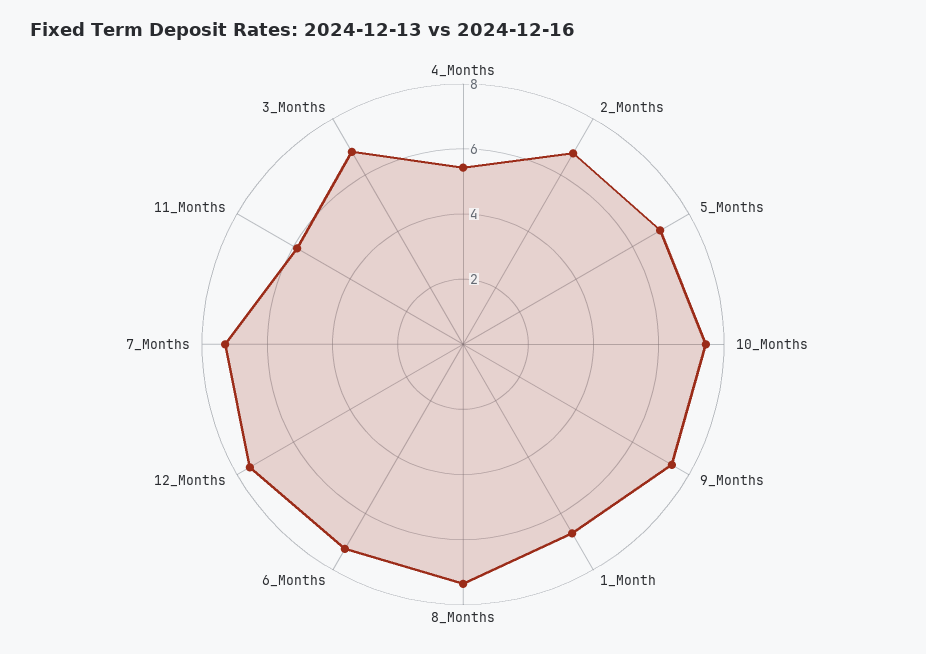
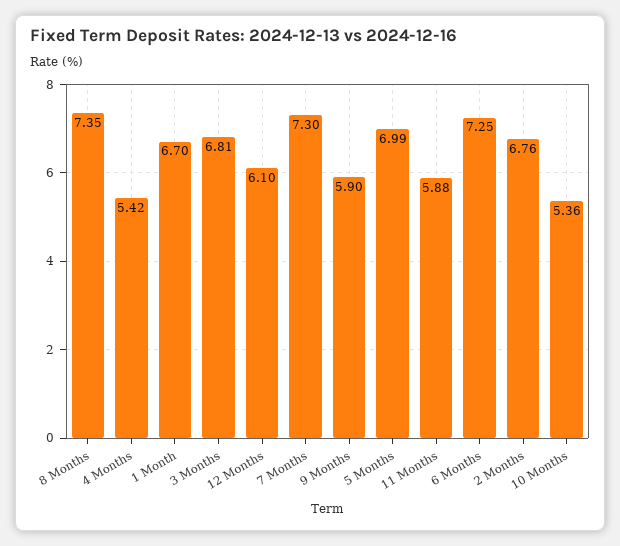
  {
    "4_Months": 5.42,
    "2_Months": 6.76,
    "5_Months": 6.99,
-   "10_Months": 7.5,
+   "10_Months": 5.36,
-   "9_Months": 7.5,
+   "9_Months": 5.9,
    "1_Month": 6.7,
    "8_Months": 7.35,
    "6_Months": 7.25,
-   "12_Months": 7.5,
+   "12_Months": 6.1,
    "7_Months": 7.3,
    "11_Months": 5.88,
    "3_Months": 6.81
  }

